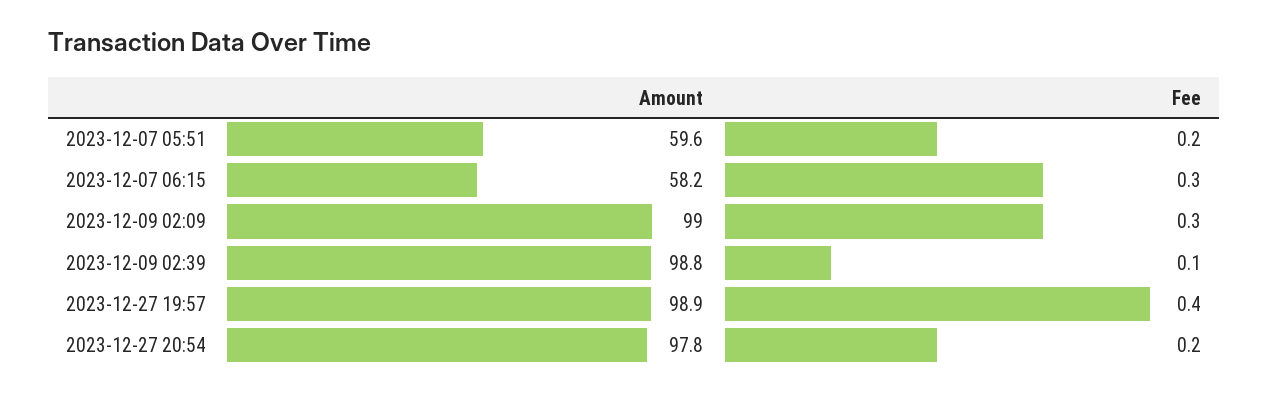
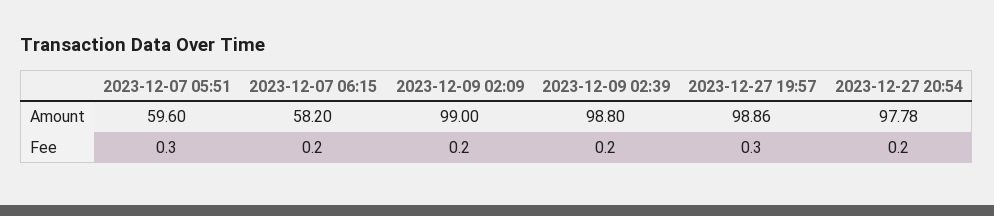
  {
    "Amount": {
      "2023-12-07 05:51": 59.6,
      "2023-12-07 06:15": 58.2,
      "2023-12-09 02:09": 99,
      "2023-12-09 02:39": 98.8,
      "2023-12-27 19:57": 98.86,
      "2023-12-27 20:54": 97.78
    },
    "Fee": {
-     "2023-12-07 05:51": 0.2,
+     "2023-12-07 05:51": 0.3,
-     "2023-12-07 06:15": 0.3,
+     "2023-12-07 06:15": 0.2,
-     "2023-12-09 02:09": 0.3,
+     "2023-12-09 02:09": 0.2,
-     "2023-12-09 02:39": 0.1,
+     "2023-12-09 02:39": 0.2,
-     "2023-12-27 19:57": 0.4,
+     "2023-12-27 19:57": 0.3,
      "2023-12-27 20:54": 0.2
    }
  }

